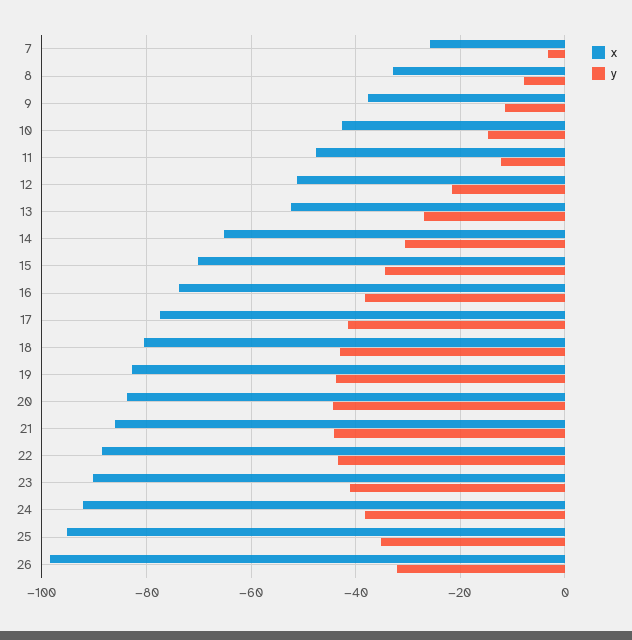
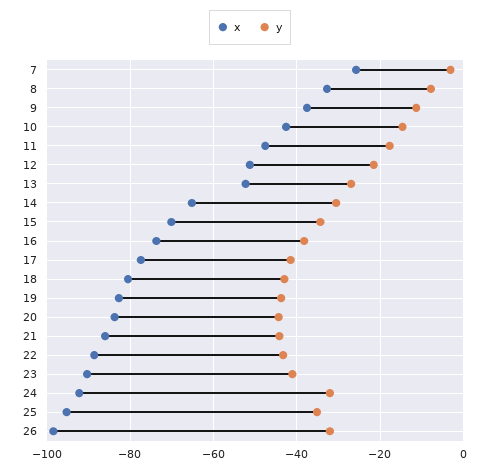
  {
    "x": {
      "7": -26,
      "8": -32,
      "9": -38,
      "10": -42,
      "11": -48,
      "12": -52,
      "13": -52,
      "14": -66,
      "15": -70,
      "16": -74,
      "17": -78,
      "18": -80,
      "19": -82,
      "20": -84,
      "21": -86,
      "22": -88,
      "23": -90,
      "24": -92,
      "25": -96,
      "26": -98
    },
    "y": {
      "7": -4,
      "8": -8,
      "9": -12,
      "10": -14,
-     "11": -12,
+     "11": -18,
      "12": -22,
      "13": -28,
      "14": -30,
      "15": -34,
      "16": -38,
      "17": -42,
      "18": -44,
      "19": -44,
      "20": -44,
      "21": -44,
      "22": -44,
      "23": -42,
-     "24": -38,
+     "24": -32,
      "25": -36,
      "26": -32
    }
  }

